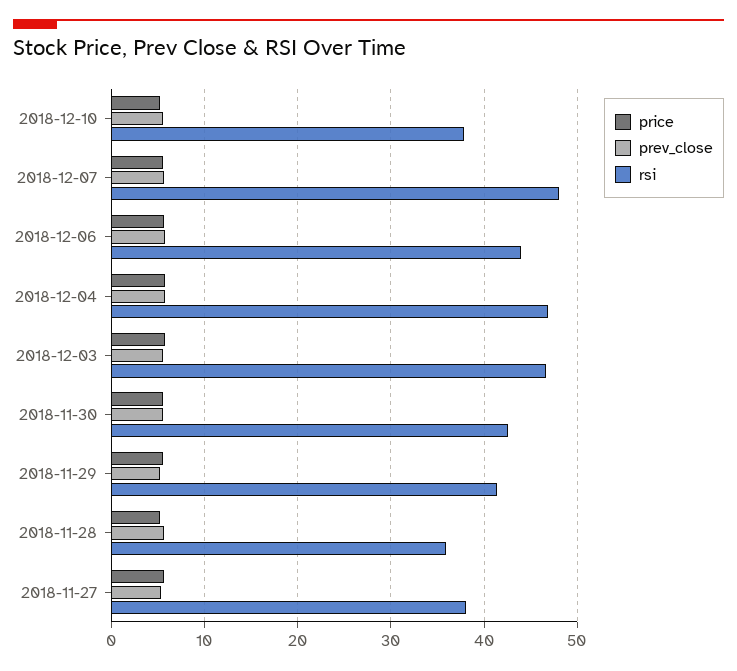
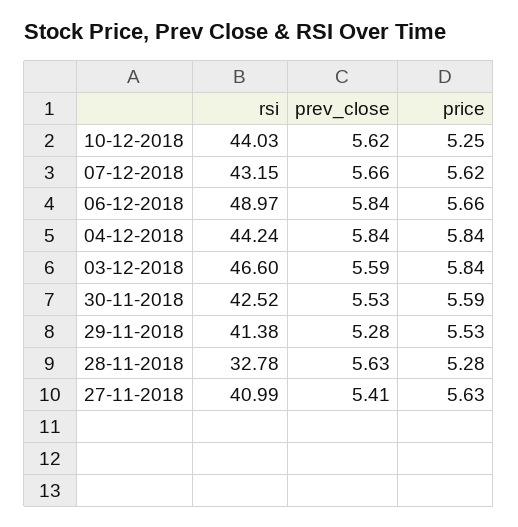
  {
    "price": {
      "2018-12-10": 5.25,
      "2018-12-07": 5.62,
      "2018-12-06": 5.66,
      "2018-12-04": 5.84,
      "2018-12-03": 5.84,
      "2018-11-30": 5.59,
      "2018-11-29": 5.53,
      "2018-11-28": 5.28,
      "2018-11-27": 5.63
    },
    "prev_close": {
      "2018-12-10": 5.62,
      "2018-12-07": 5.66,
      "2018-12-06": 5.84,
      "2018-12-04": 5.84,
      "2018-12-03": 5.59,
      "2018-11-30": 5.53,
      "2018-11-29": 5.28,
      "2018-11-28": 5.63,
      "2018-11-27": 5.41
    },
    "rsi": {
-     "2018-12-10": 38,
+     "2018-12-10": 44.03,
-     "2018-12-07": 48,
+     "2018-12-07": 43.15,
-     "2018-12-06": 44,
+     "2018-12-06": 48.97,
-     "2018-12-04": 47,
+     "2018-12-04": 44.24,
      "2018-12-03": 46.6,
      "2018-11-30": 42.52,
      "2018-11-29": 41.38,
-     "2018-11-28": 36,
+     "2018-11-28": 32.78,
-     "2018-11-27": 38
+     "2018-11-27": 40.99
    }
  }

